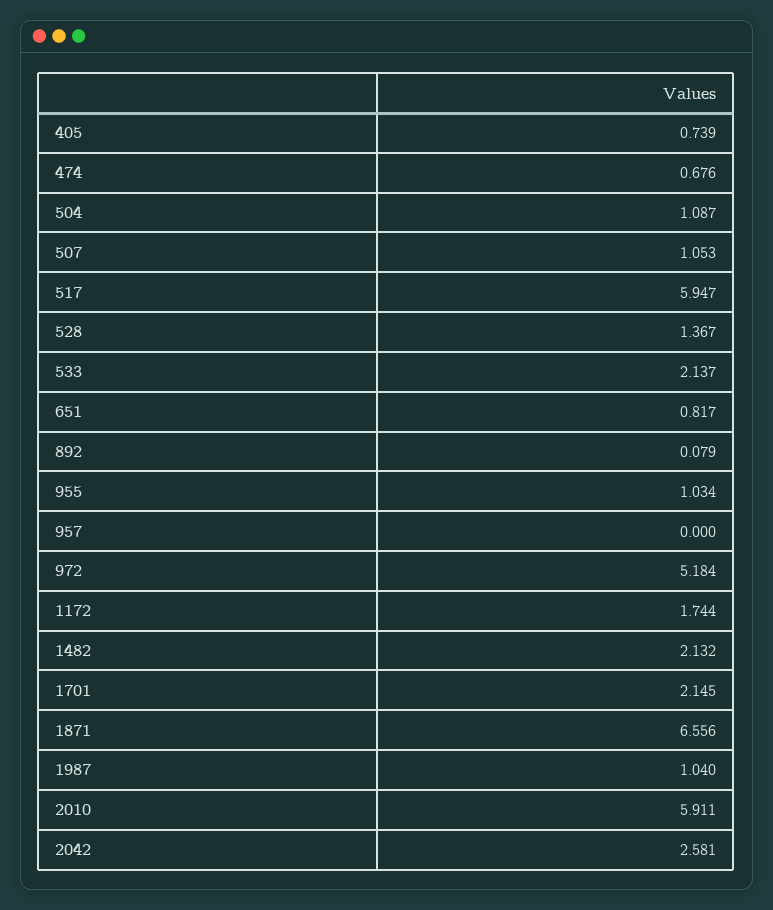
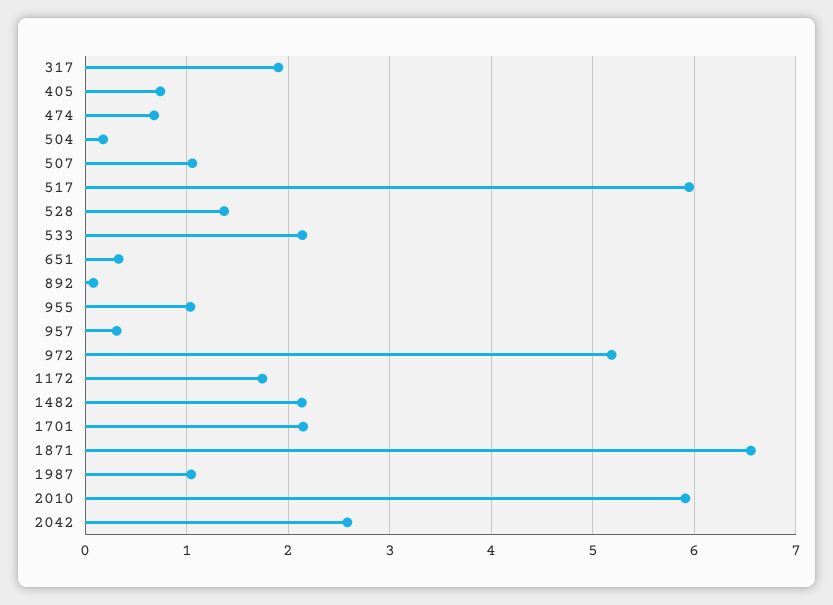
  {
    "405": 0.739,
    "474": 0.676,
-   "504": 1.087,
+   "504": 0.2,
    "507": 1.053,
    "517": 5.947,
    "528": 1.367,
    "533": 2.137,
-   "651": 0.817,
+   "651": 0.3,
    "892": 0.079,
    "955": 1.034,
-   "957": 0,
+   "957": 0.3,
    "972": 5.184,
    "1172": 1.744,
    "1482": 2.132,
    "1701": 2.145,
    "1871": 6.556,
    "1987": 1.04,
    "2010": 5.911,
-   "2042": 2.581
+   "2042": 2.581,
+   "317": 1.9
  }

